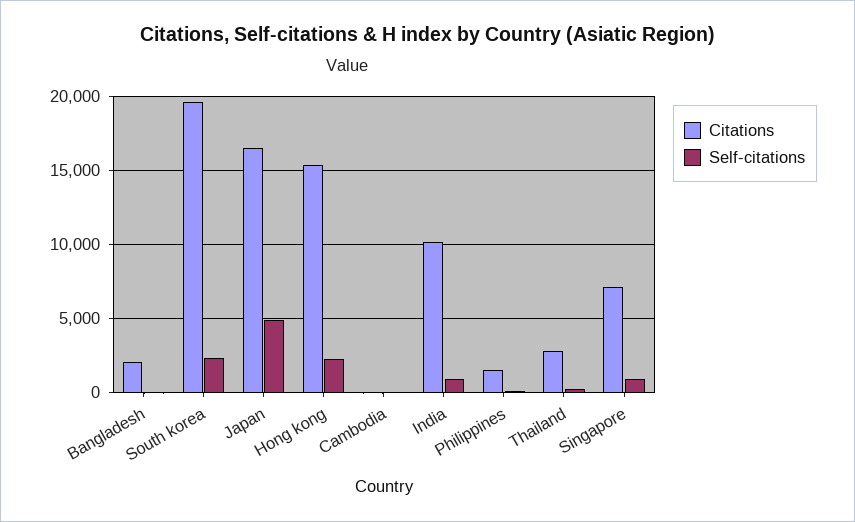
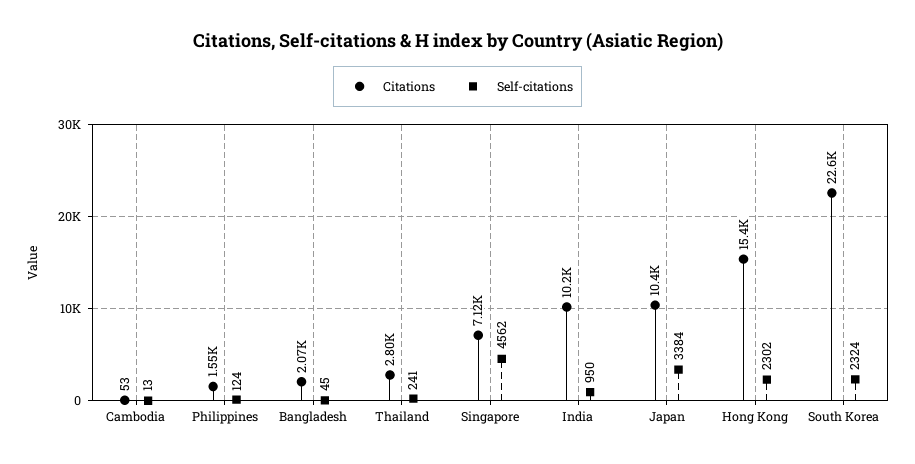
  {
    "Citations": {
      "Bangladesh": 2070,
-     "South korea": 19500,
+     "South korea": 22600,
-     "Japan": 16500,
+     "Japan": 10400,
      "Hong kong": 15400,
      "Cambodia": 53,
      "India": 10200,
      "Philippines": 1550,
      "Thailand": 2800,
      "Singapore": 7120
    },
    "Self-citations": {
      "Bangladesh": 45,
      "South korea": 2324,
-     "Japan": 5000,
+     "Japan": 3384,
      "Hong kong": 2302,
      "Cambodia": 13,
      "India": 950,
      "Philippines": 124,
      "Thailand": 241,
-     "Singapore": 1000
+     "Singapore": 4562
    }
  }

